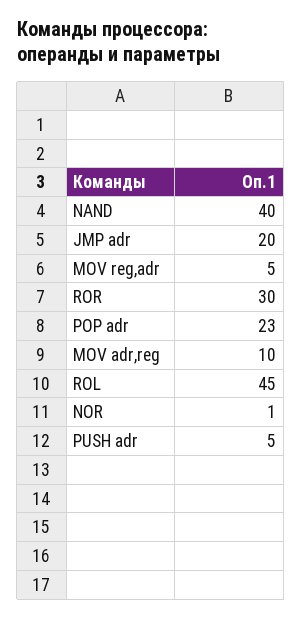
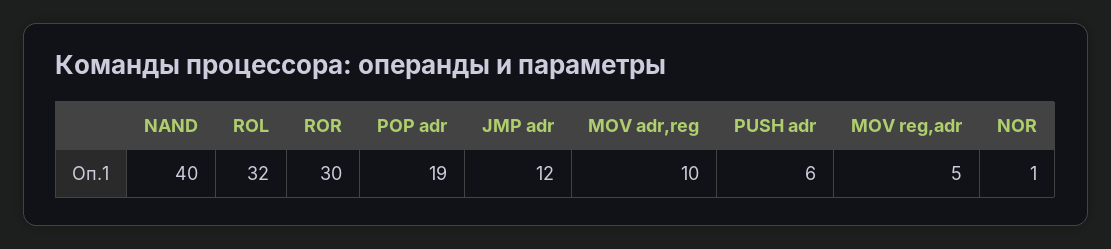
  {
    "NAND": 40,
-   "JMP adr": 20,
+   "JMP adr": 12,
    "MOV reg,adr": 5,
    "ROR": 30,
-   "POP adr": 23,
+   "POP adr": 19,
    "MOV adr,reg": 10,
-   "ROL": 45,
+   "ROL": 32,
    "NOR": 1,
-   "PUSH adr": 5
+   "PUSH adr": 6
  }

